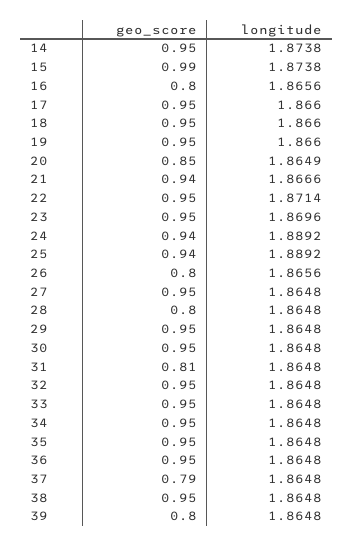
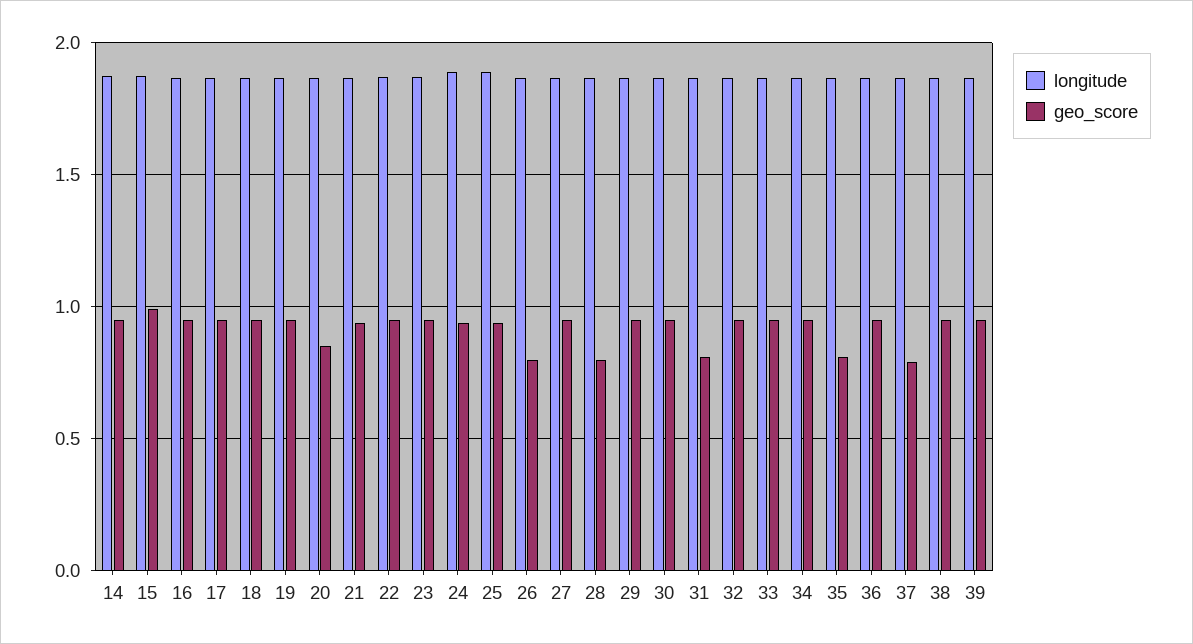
  {
    "geo_score": {
      "14": 0.95,
      "15": 0.99,
-     "16": 0.8,
+     "16": 0.95,
      "17": 0.95,
      "18": 0.95,
      "19": 0.95,
      "20": 0.85,
      "21": 0.94,
      "22": 0.95,
      "23": 0.95,
      "24": 0.94,
      "25": 0.94,
      "26": 0.8,
      "27": 0.95,
      "28": 0.8,
      "29": 0.95,
      "30": 0.95,
      "31": 0.81,
      "32": 0.95,
      "33": 0.95,
      "34": 0.95,
-     "35": 0.95,
+     "35": 0.8,
      "36": 0.95,
      "37": 0.79,
      "38": 0.95,
-     "39": 0.8
+     "39": 0.95
    },
    "longitude": {
      "14": 1.8738,
      "15": 1.8738,
      "16": 1.8656,
      "17": 1.866,
      "18": 1.866,
      "19": 1.866,
      "20": 1.8649,
      "21": 1.8666,
      "22": 1.8714,
      "23": 1.8696,
      "24": 1.8892,
      "25": 1.8892,
      "26": 1.8656,
      "27": 1.8648,
      "28": 1.8648,
      "29": 1.8648,
      "30": 1.8648,
      "31": 1.8648,
      "32": 1.8648,
      "33": 1.8648,
      "34": 1.8648,
      "35": 1.8648,
      "36": 1.8648,
      "37": 1.8648,
      "38": 1.8648,
      "39": 1.8648
    }
  }

